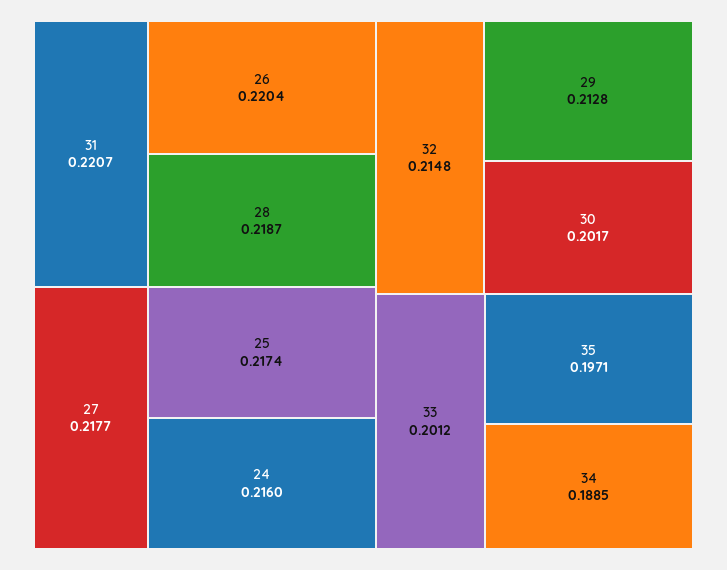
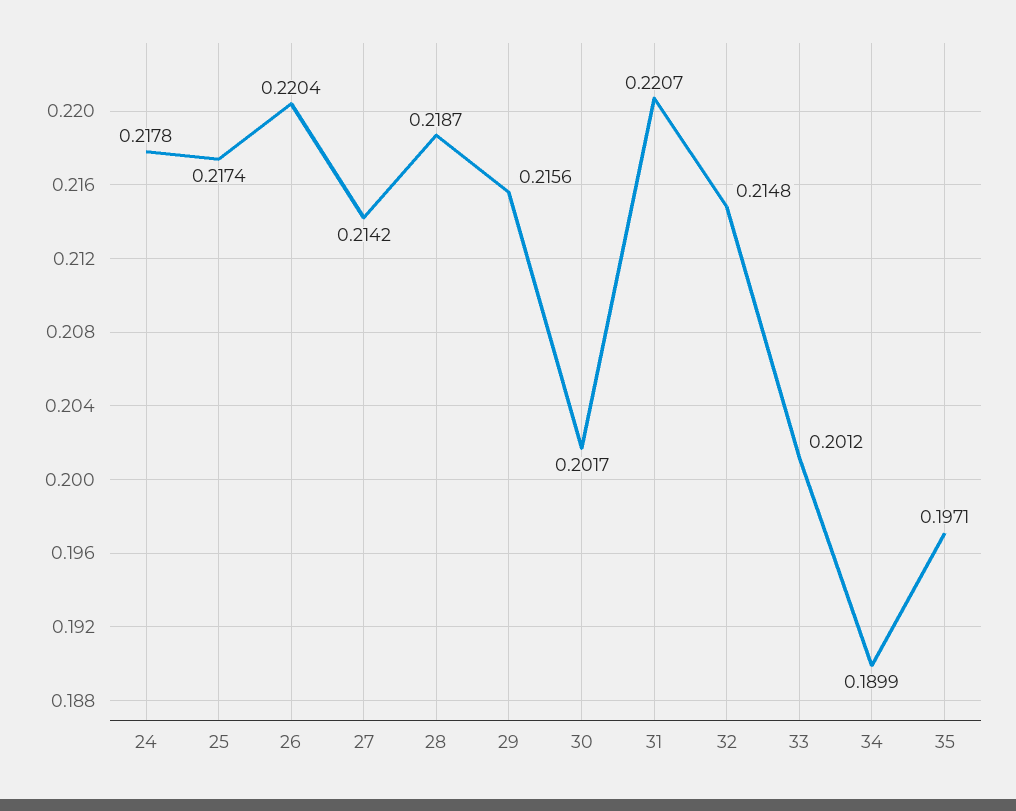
  {
    "31": 0.2207,
    "26": 0.2204,
    "28": 0.2187,
-   "27": 0.2177,
+   "27": 0.2142,
    "25": 0.2174,
-   "24": 0.216,
+   "24": 0.2178,
    "32": 0.2148,
-   "29": 0.2128,
+   "29": 0.2156,
    "30": 0.2017,
    "33": 0.2012,
    "35": 0.1971,
-   "34": 0.1885
+   "34": 0.1899
  }

